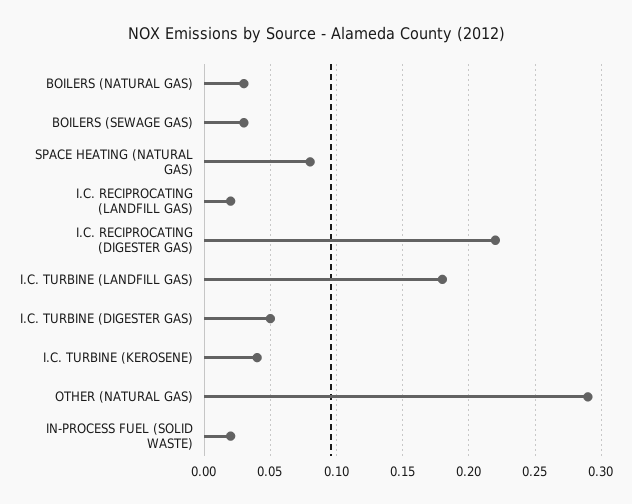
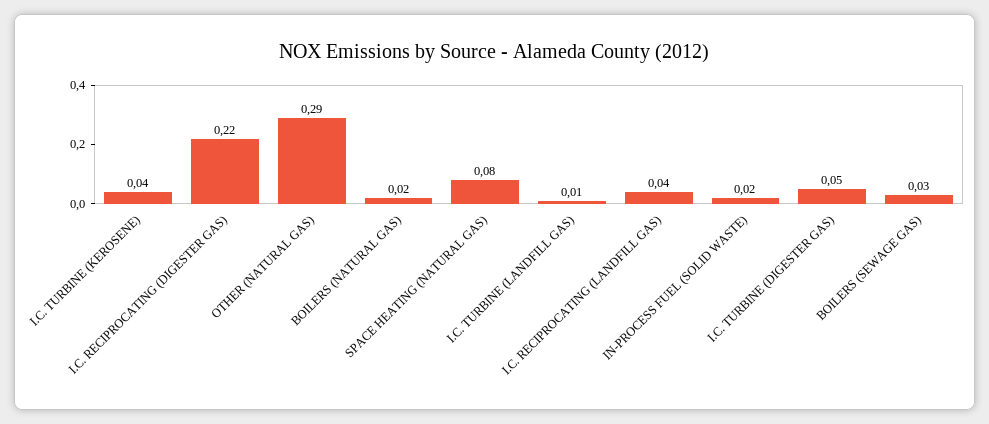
  {
-   "BOILERS (NATURAL GAS)": 0.03,
+   "BOILERS (NATURAL GAS)": 0.02,
    "BOILERS (SEWAGE GAS)": 0.03,
    "SPACE HEATING (NATURAL GAS)": 0.08,
-   "I.C. RECIPROCATING (LANDFILL GAS)": 0.02,
+   "I.C. RECIPROCATING (LANDFILL GAS)": 0.04,
    "I.C. RECIPROCATING (DIGESTER GAS)": 0.22,
-   "I.C. TURBINE (LANDFILL GAS)": 0.18,
+   "I.C. TURBINE (LANDFILL GAS)": 0.01,
    "I.C. TURBINE (DIGESTER GAS)": 0.05,
    "I.C. TURBINE (KEROSENE)": 0.04,
    "OTHER (NATURAL GAS)": 0.29,
    "IN-PROCESS FUEL (SOLID WASTE)": 0.02
  }

